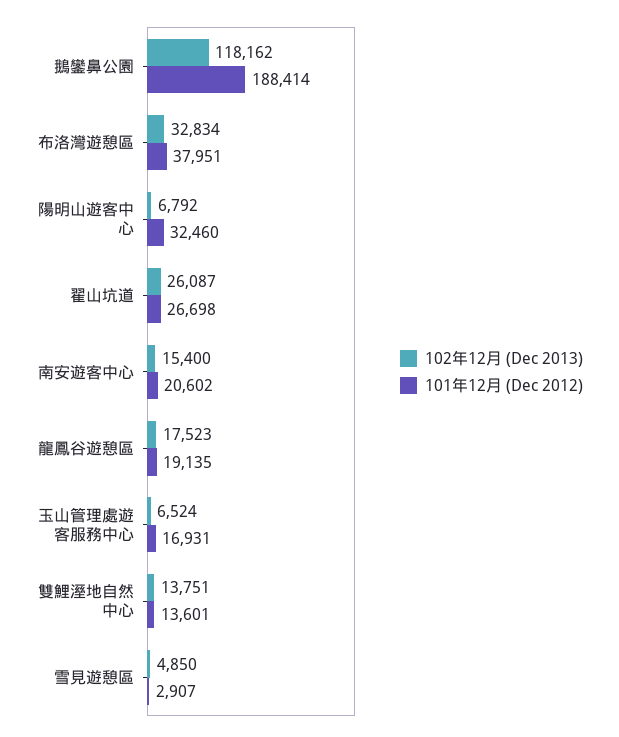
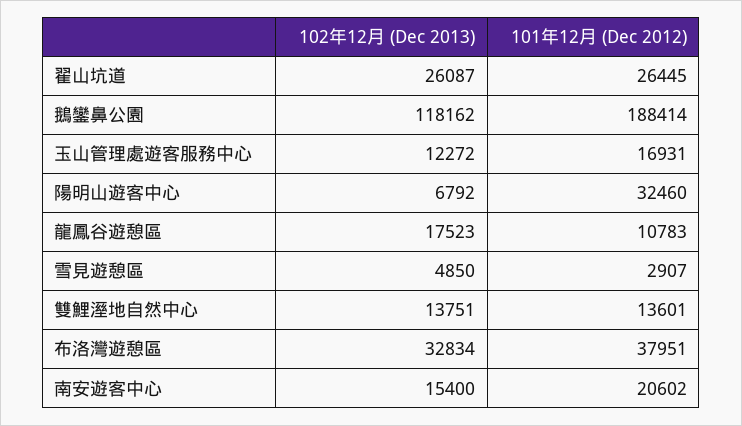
  {
    "102年12月 (Dec 2013)": {
      "鵝鑾鼻公園": 118162,
      "布洛灣遊憩區": 32834,
      "陽明山遊客中心": 6792,
      "翟山坑道": 26087,
      "南安遊客中心": 15400,
      "龍鳳谷遊憩區": 17523,
-     "玉山管理處遊客服務中心": 6524,
+     "玉山管理處遊客服務中心": 12272,
      "雙鯉溼地自然中心": 13751,
      "雪見遊憩區": 4850
    },
    "101年12月 (Dec 2012)": {
      "鵝鑾鼻公園": 188414,
      "布洛灣遊憩區": 37951,
      "陽明山遊客中心": 32460,
-     "翟山坑道": 26698,
+     "翟山坑道": 26445,
      "南安遊客中心": 20602,
-     "龍鳳谷遊憩區": 19135,
+     "龍鳳谷遊憩區": 10783,
      "玉山管理處遊客服務中心": 16931,
      "雙鯉溼地自然中心": 13601,
      "雪見遊憩區": 2907
    }
  }

